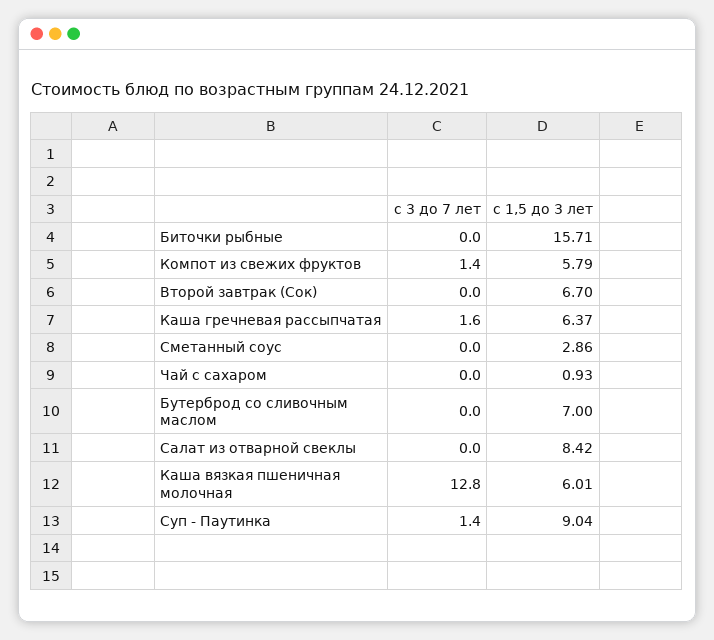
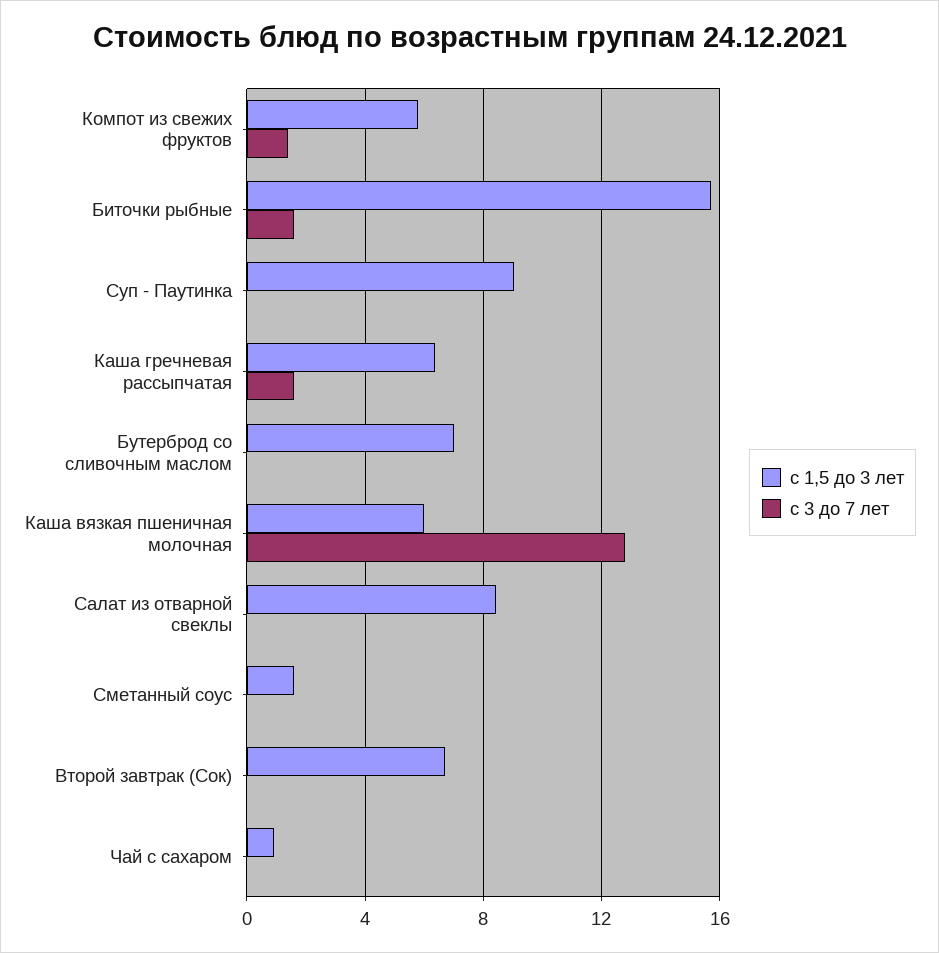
  {
    "с 3 до 7 лет": {
-     "Биточки рыбные": 0,
+     "Биточки рыбные": 1.5,
      "Компот из свежих фруктов": 1.4,
      "Второй завтрак (Сок)": 0,
      "Каша гречневая рассыпчатая": 1.6,
      "Сметанный соус": 0,
      "Чай с сахаром": 0,
      "Бутерброд со сливочным маслом": 0,
      "Салат из отварной свеклы": 0,
      "Каша вязкая пшеничная молочная": 12.8,
-     "Суп - Паутинка": 1.4
+     "Суп - Паутинка": 0
    },
    "с 1,5 до 3 лет": {
      "Биточки рыбные": 15.71,
      "Компот из свежих фруктов": 5.79,
      "Второй завтрак (Сок)": 6.7,
      "Каша гречневая рассыпчатая": 6.37,
-     "Сметанный соус": 2.86,
+     "Сметанный соус": 1.5,
      "Чай с сахаром": 0.93,
      "Бутерброд со сливочным маслом": 7,
      "Салат из отварной свеклы": 8.42,
      "Каша вязкая пшеничная молочная": 6.01,
      "Суп - Паутинка": 9.04
    }
  }

